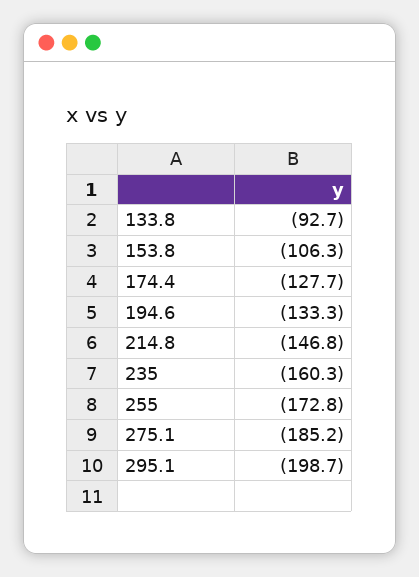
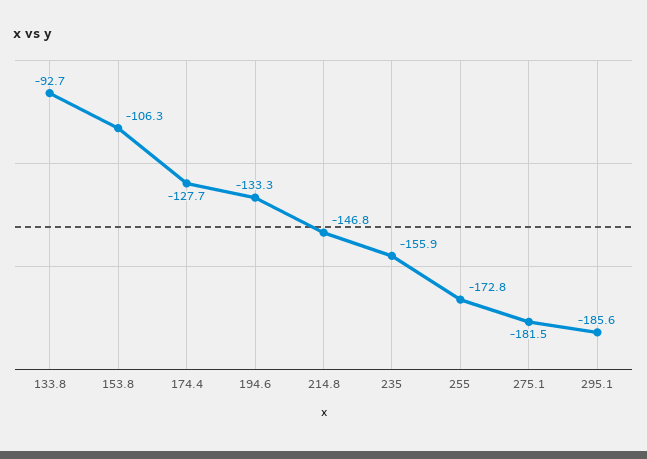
  {
    "133.8": -92.7,
    "153.8": -106.3,
    "174.4": -127.7,
    "194.6": -133.3,
    "214.8": -146.8,
-   "235": -160.3,
+   "235": -155.9,
    "255": -172.8,
-   "275.1": -185.2,
+   "275.1": -181.5,
-   "295.1": -198.7
+   "295.1": -185.6
  }

